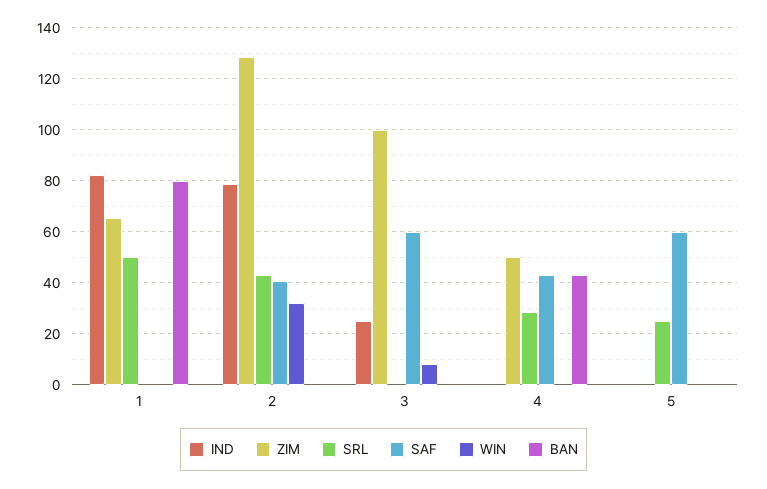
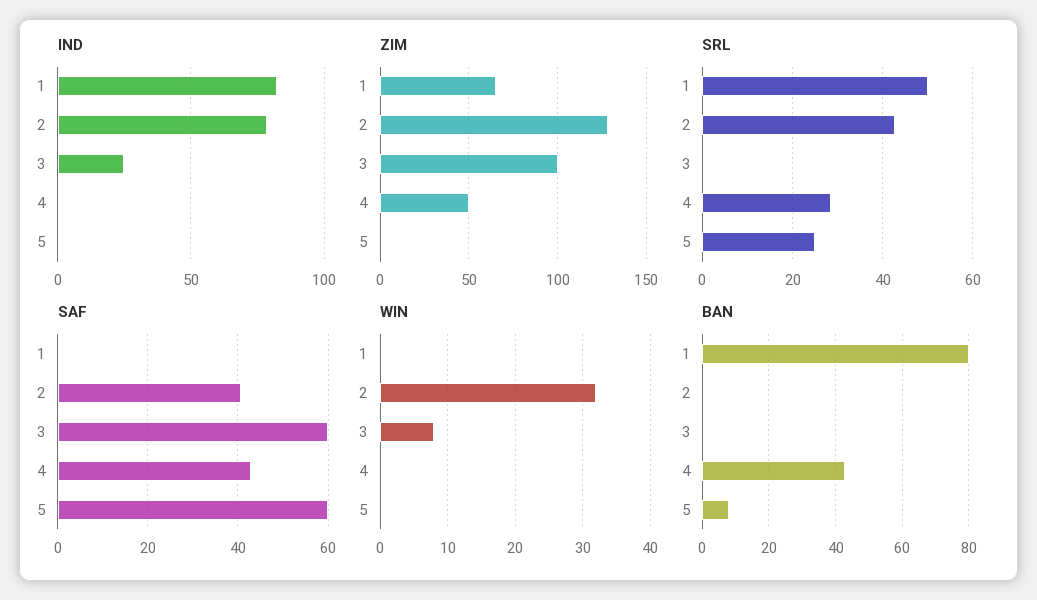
  {
    "IND": {
      "1": 82.5,
      "2": 77.5,
      "3": 25,
      "4": 0,
      "5": 0
    },
    "ZIM": {
      "1": 65,
      "2": 127.5,
      "3": 100,
      "4": 50,
      "5": 0
    },
    "SRL": {
      "1": 50,
      "2": 42,
      "3": 0,
      "4": 28,
      "5": 26
    },
    "SAF": {
      "1": 0,
      "2": 40,
      "3": 60,
      "4": 42,
      "5": 60
    },
    "WIN": {
      "1": 0,
      "2": 32,
      "3": 8,
      "4": 0,
      "5": 0
    },
    "BAN": {
      "1": 80,
      "2": 0,
      "3": 0,
      "4": 42,
-     "5": 0
+     "5": 8
    }
  }

